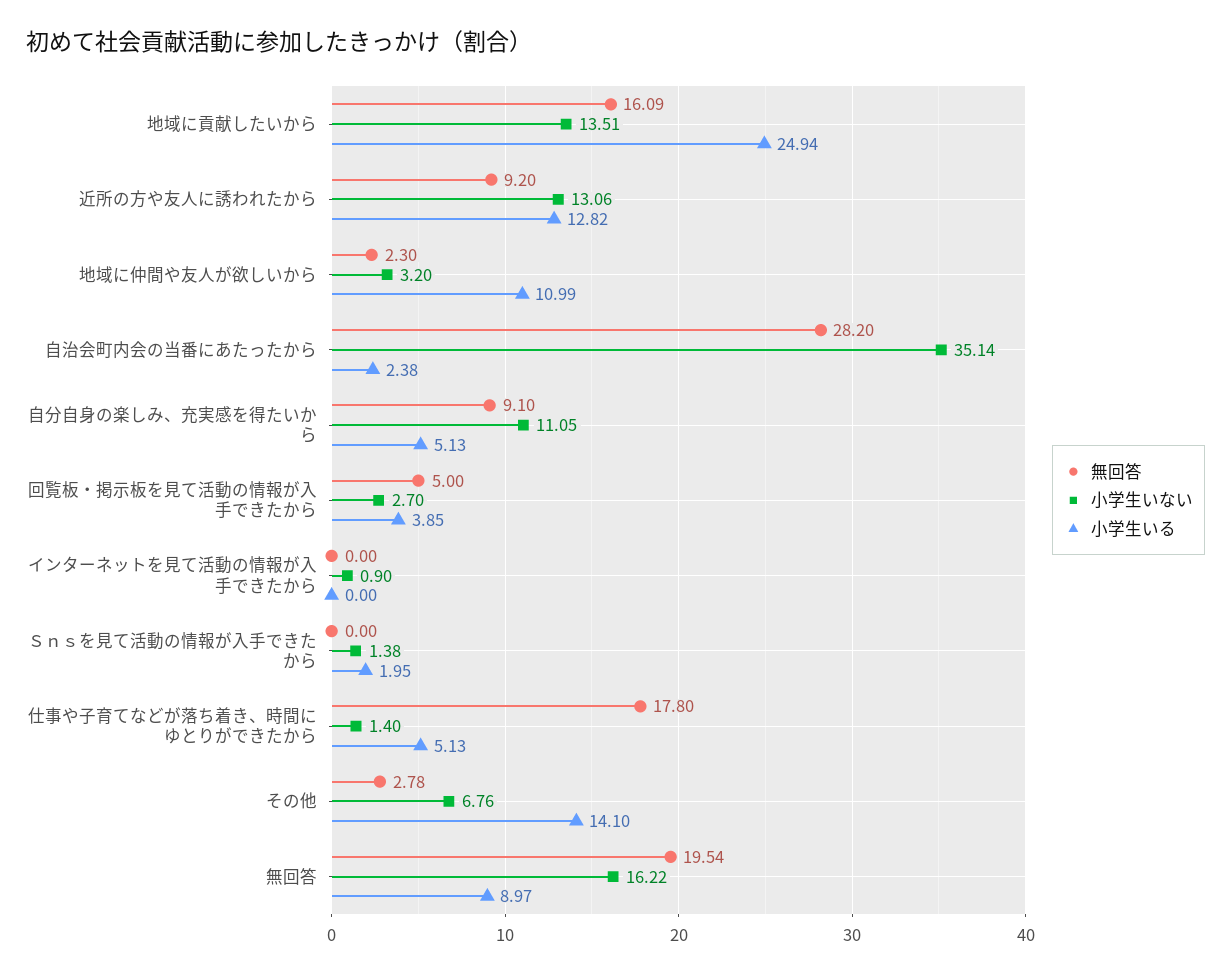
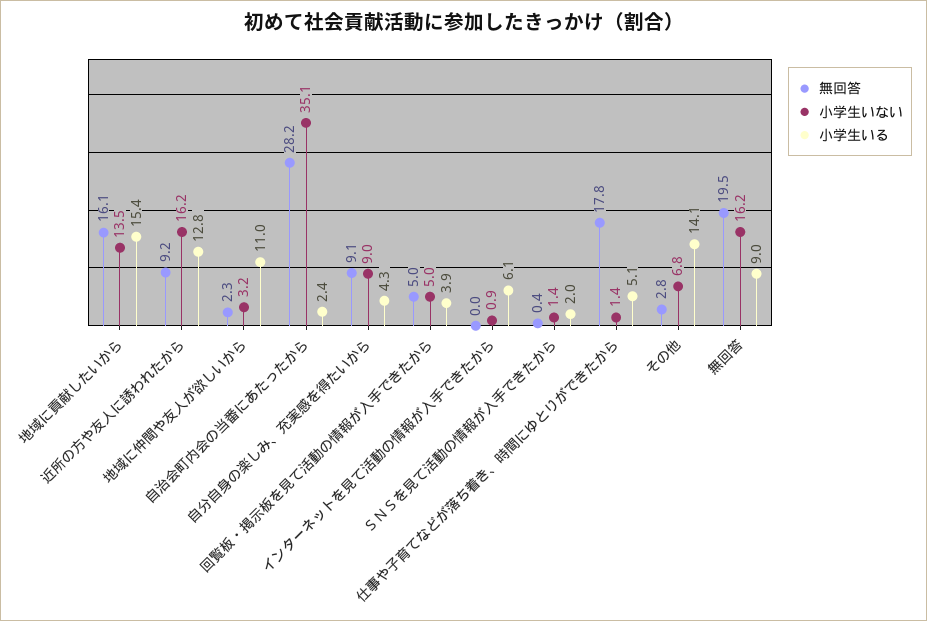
  {
    "無回答": {
      "地域に貢献したいから": 16.09,
      "近所の方や友人に誘われたから": 9.2,
      "地域に仲間や友人が欲しいから": 2.3,
      "自治会町内会の当番にあたったから": 28.2,
      "自分自身の楽しみ、充実感を得たいから": 9.1,
      "回覧板・掲示板を見て活動の情報が入手できたから": 5,
      "インターネットを見て活動の情報が入手できたから": 0,
-     "Ｓｎｓを見て活動の情報が入手できたから": 0,
+     "Ｓｎｓを見て活動の情報が入手できたから": 0.4,
      "仕事や子育てなどが落ち着き、時間にゆとりができたから": 17.8,
      "その他": 2.78,
      "無回答": 19.54
    },
    "小学生いない": {
      "地域に貢献したいから": 13.51,
-     "近所の方や友人に誘われたから": 13.06,
+     "近所の方や友人に誘われたから": 16.2,
      "地域に仲間や友人が欲しいから": 3.2,
      "自治会町内会の当番にあたったから": 35.14,
-     "自分自身の楽しみ、充実感を得たいから": 11.05,
+     "自分自身の楽しみ、充実感を得たいから": 9,
-     "回覧板・掲示板を見て活動の情報が入手できたから": 2.7,
+     "回覧板・掲示板を見て活動の情報が入手できたから": 5,
      "インターネットを見て活動の情報が入手できたから": 0.9,
      "Ｓｎｓを見て活動の情報が入手できたから": 1.38,
      "仕事や子育てなどが落ち着き、時間にゆとりができたから": 1.4,
      "その他": 6.76,
      "無回答": 16.22
    },
    "小学生いる": {
-     "地域に貢献したいから": 24.94,
+     "地域に貢献したいから": 15.4,
      "近所の方や友人に誘われたから": 12.82,
      "地域に仲間や友人が欲しいから": 10.99,
      "自治会町内会の当番にあたったから": 2.38,
-     "自分自身の楽しみ、充実感を得たいから": 5.13,
+     "自分自身の楽しみ、充実感を得たいから": 4.3,
      "回覧板・掲示板を見て活動の情報が入手できたから": 3.85,
-     "インターネットを見て活動の情報が入手できたから": 0,
+     "インターネットを見て活動の情報が入手できたから": 6.1,
      "Ｓｎｓを見て活動の情報が入手できたから": 1.95,
      "仕事や子育てなどが落ち着き、時間にゆとりができたから": 5.13,
      "その他": 14.1,
      "無回答": 8.97
    }
  }

